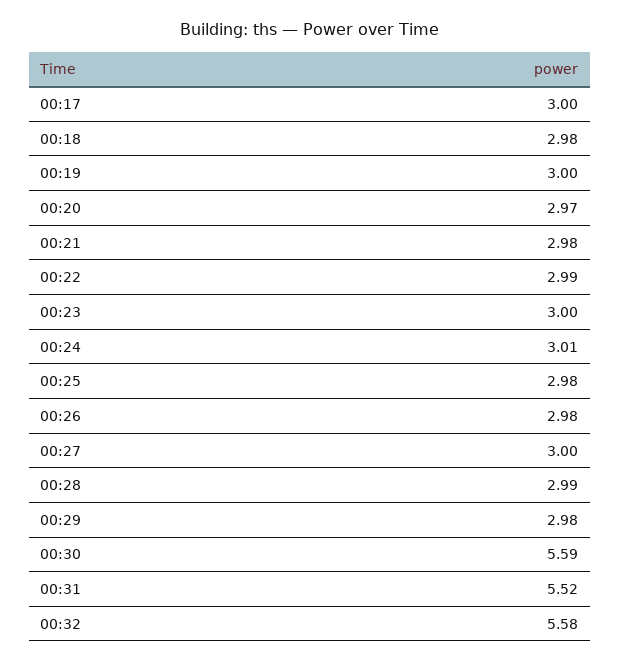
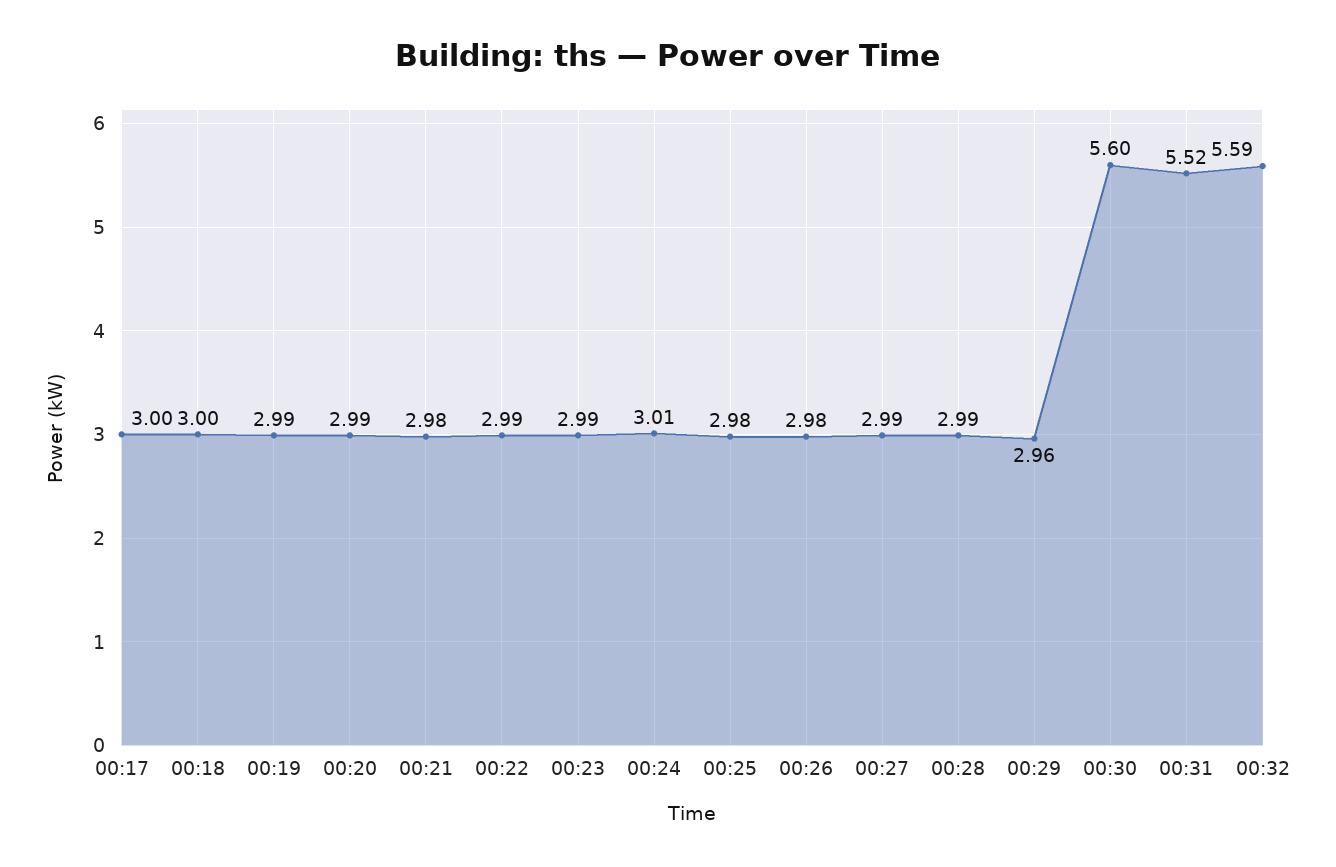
  {
    "00:17": 3,
-   "00:18": 2.98,
+   "00:18": 3,
-   "00:19": 3,
+   "00:19": 2.99,
-   "00:20": 2.97,
+   "00:20": 2.99,
    "00:21": 2.98,
    "00:22": 2.99,
-   "00:23": 3,
+   "00:23": 2.99,
    "00:24": 3.01,
    "00:25": 2.98,
    "00:26": 2.98,
-   "00:27": 3,
+   "00:27": 2.99,
    "00:28": 2.99,
-   "00:29": 2.98,
+   "00:29": 2.96,
-   "00:30": 5.59,
+   "00:30": 5.6,
    "00:31": 5.52,
-   "00:32": 5.58
+   "00:32": 5.59
  }

